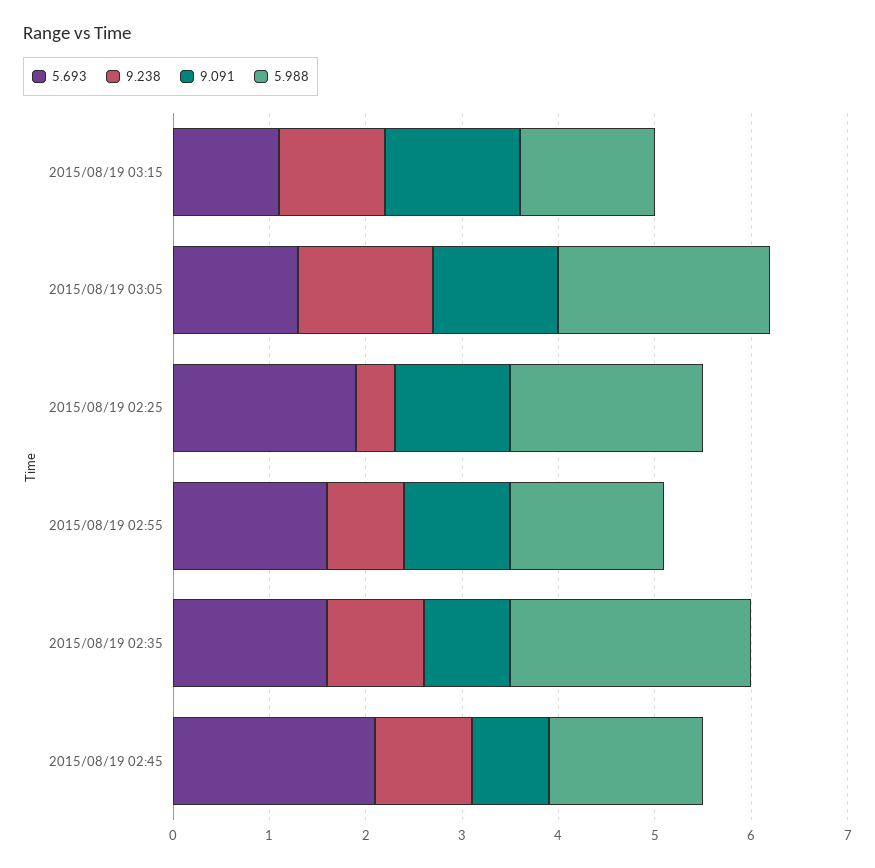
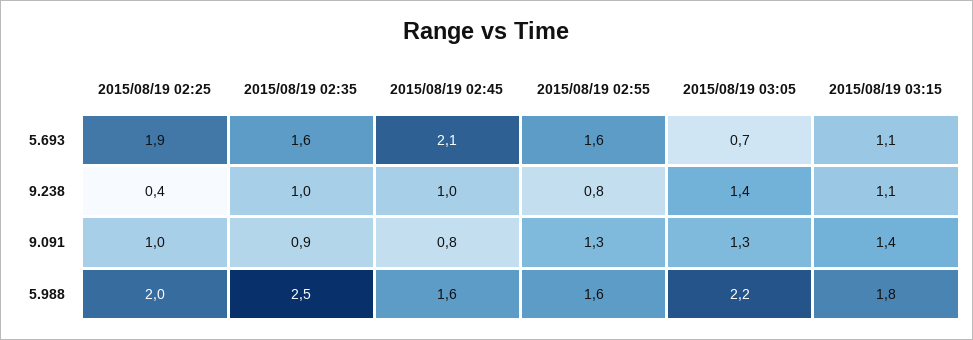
  {
    "5.693": {
      "2015/08/19 03:15": 1.1,
-     "2015/08/19 03:05": 1.3,
+     "2015/08/19 03:05": 0.7,
      "2015/08/19 02:25": 1.9,
      "2015/08/19 02:55": 1.6,
      "2015/08/19 02:35": 1.6,
      "2015/08/19 02:45": 2.1
    },
    "9.238": {
      "2015/08/19 03:15": 1.1,
      "2015/08/19 03:05": 1.4,
      "2015/08/19 02:25": 0.4,
      "2015/08/19 02:55": 0.8,
      "2015/08/19 02:35": 1,
      "2015/08/19 02:45": 1
    },
    "9.091": {
      "2015/08/19 03:15": 1.4,
      "2015/08/19 03:05": 1.3,
-     "2015/08/19 02:25": 1.2,
+     "2015/08/19 02:25": 1,
-     "2015/08/19 02:55": 1.1,
+     "2015/08/19 02:55": 1.3,
      "2015/08/19 02:35": 0.9,
      "2015/08/19 02:45": 0.8
    },
    "5.988": {
-     "2015/08/19 03:15": 1.4,
+     "2015/08/19 03:15": 1.8,
      "2015/08/19 03:05": 2.2,
      "2015/08/19 02:25": 2,
      "2015/08/19 02:55": 1.6,
      "2015/08/19 02:35": 2.5,
      "2015/08/19 02:45": 1.6
    }
  }

